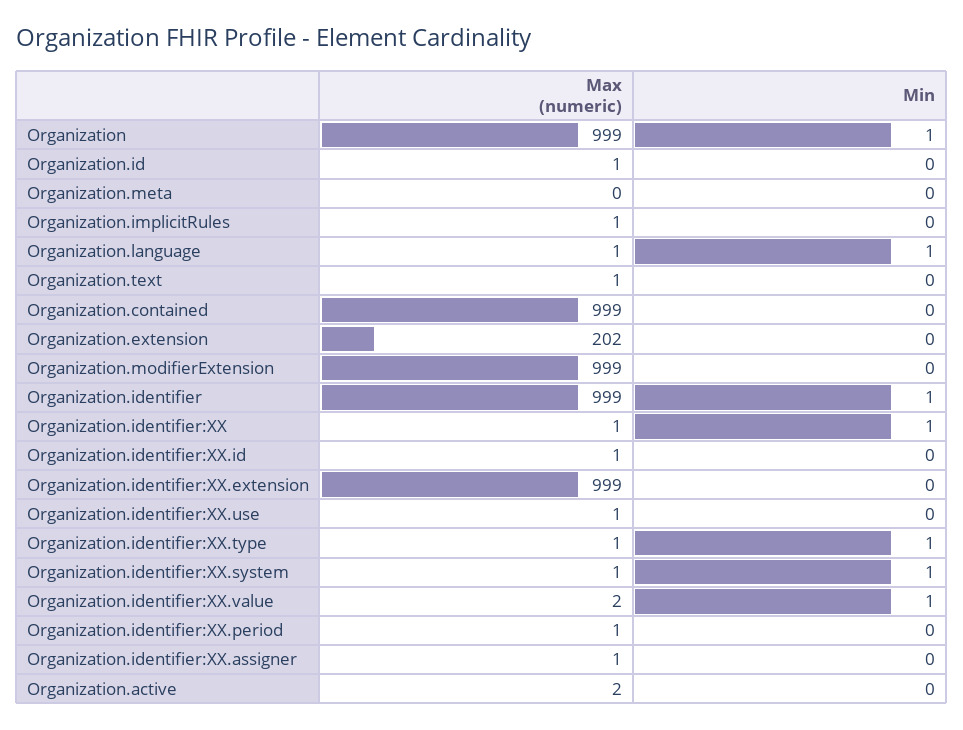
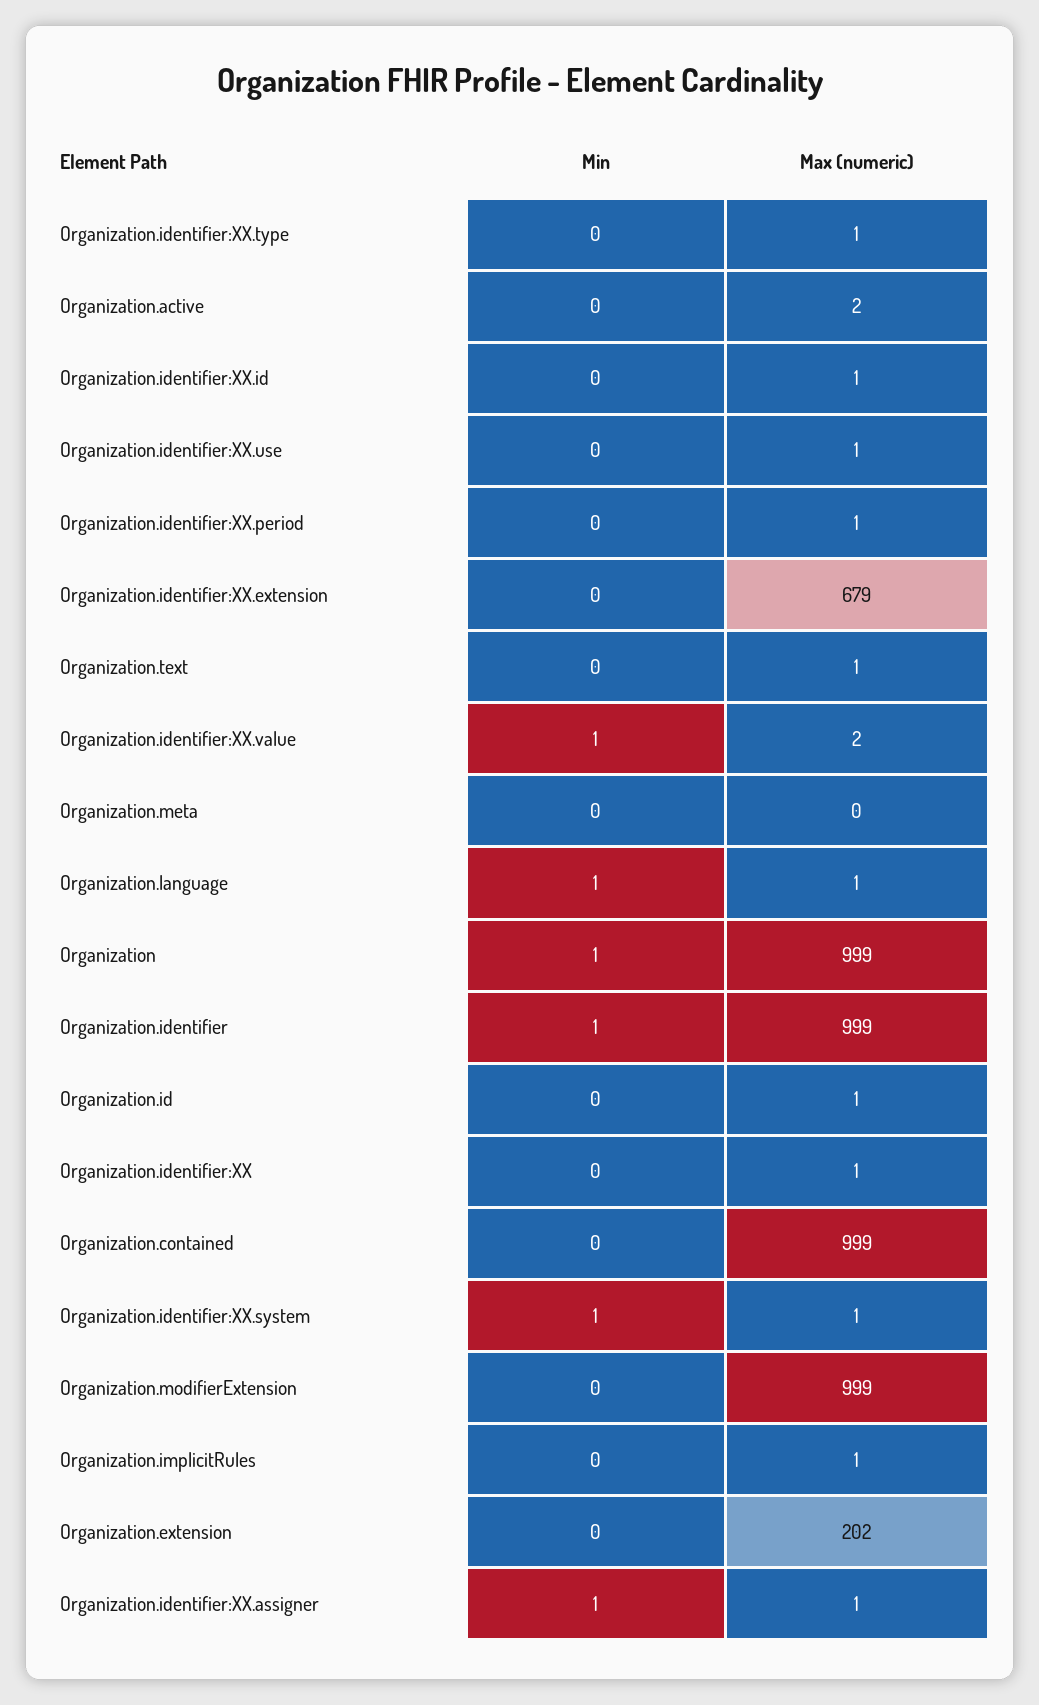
  {
    "Max (numeric)": {
      "Organization": 999,
      "Organization.id": 1,
      "Organization.meta": 0,
      "Organization.implicitRules": 1,
      "Organization.language": 1,
      "Organization.text": 1,
      "Organization.contained": 999,
      "Organization.extension": 202,
      "Organization.modifierExtension": 999,
      "Organization.identifier": 999,
      "Organization.identifier:XX": 1,
      "Organization.identifier:XX.id": 1,
-     "Organization.identifier:XX.extension": 999,
+     "Organization.identifier:XX.extension": 679,
      "Organization.identifier:XX.use": 1,
      "Organization.identifier:XX.type": 1,
      "Organization.identifier:XX.system": 1,
      "Organization.identifier:XX.value": 2,
      "Organization.identifier:XX.period": 1,
      "Organization.identifier:XX.assigner": 1,
      "Organization.active": 2
    },
    "Min": {
      "Organization": 1,
      "Organization.id": 0,
      "Organization.meta": 0,
      "Organization.implicitRules": 0,
      "Organization.language": 1,
      "Organization.text": 0,
      "Organization.contained": 0,
      "Organization.extension": 0,
      "Organization.modifierExtension": 0,
      "Organization.identifier": 1,
-     "Organization.identifier:XX": 1,
+     "Organization.identifier:XX": 0,
      "Organization.identifier:XX.id": 0,
      "Organization.identifier:XX.extension": 0,
      "Organization.identifier:XX.use": 0,
-     "Organization.identifier:XX.type": 1,
+     "Organization.identifier:XX.type": 0,
      "Organization.identifier:XX.system": 1,
      "Organization.identifier:XX.value": 1,
      "Organization.identifier:XX.period": 0,
-     "Organization.identifier:XX.assigner": 0,
+     "Organization.identifier:XX.assigner": 1,
      "Organization.active": 0
    }
  }

